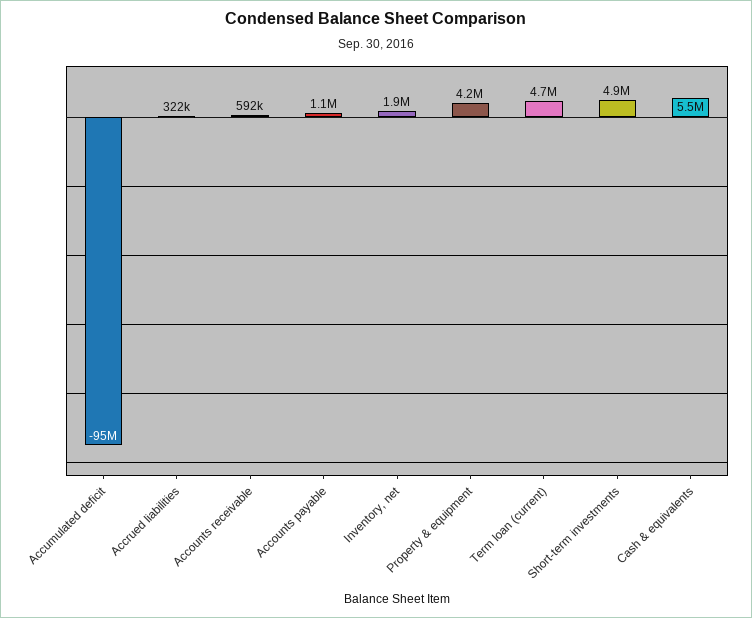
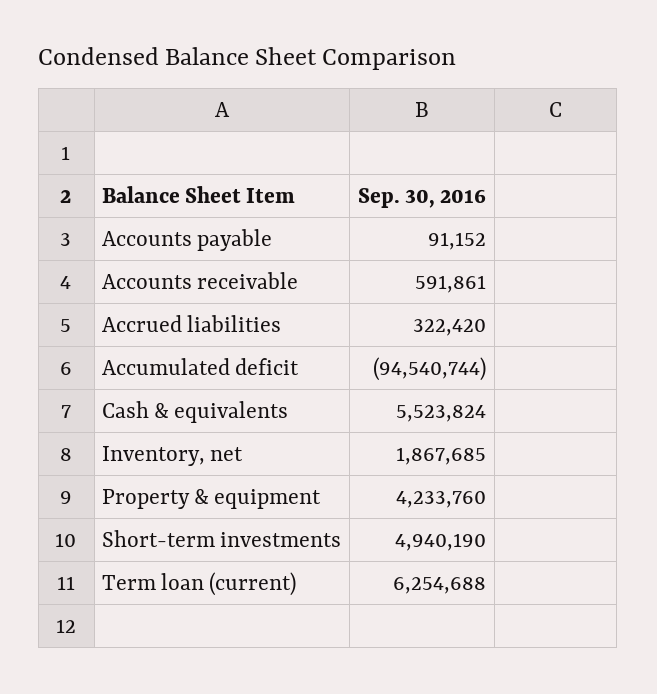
  {
    "Accumulated deficit": -94540744,
    "Accrued liabilities": 322420,
    "Accounts receivable": 591861,
-   "Accounts payable": 1100000,
+   "Accounts payable": 91152,
    "Inventory, net": 1867685,
    "Property & equipment": 4233760,
-   "Term loan (current)": 4700000,
+   "Term loan (current)": 6254688,
    "Short-term investments": 4940190,
    "Cash & equivalents": 5523824
  }

